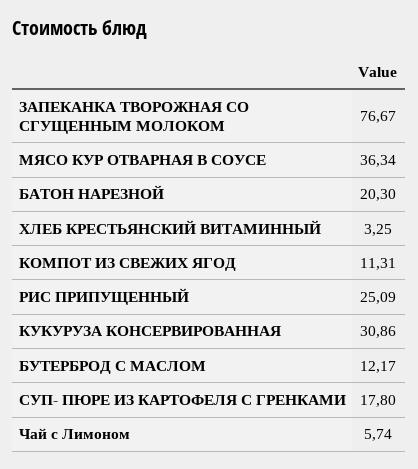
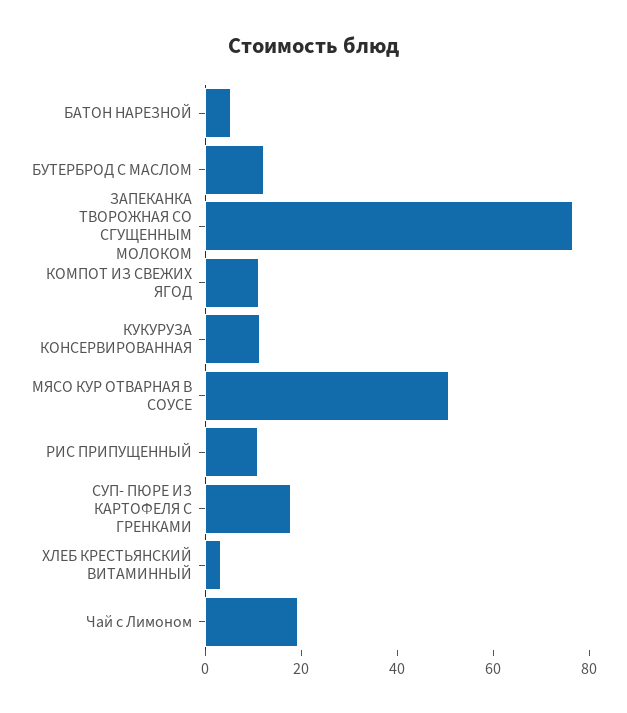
  {
    "ЗАПЕКАНКА ТВОРОЖНАЯ СО СГУЩЕННЫМ МОЛОКОМ": 76.67,
-   "МЯСО КУР ОТВАРНАЯ В СОУСЕ": 36.34,
+   "МЯСО КУР ОТВАРНАЯ В СОУСЕ": 50,
-   "БАТОН НАРЕЗНОЙ": 20.3,
+   "БАТОН НАРЕЗНОЙ": 5,
    "ХЛЕБ КРЕСТЬЯНСКИЙ ВИТАМИННЫЙ": 3.25,
    "КОМПОТ ИЗ СВЕЖИХ ЯГОД": 11.31,
-   "РИС ПРИПУЩЕННЫЙ": 25.09,
+   "РИС ПРИПУЩЕННЫЙ": 10,
-   "КУКУРУЗА КОНСЕРВИРОВАННАЯ": 30.86,
+   "КУКУРУЗА КОНСЕРВИРОВАННАЯ": 10,
    "БУТЕРБРОД С МАСЛОМ": 12.17,
    "СУП- ПЮРЕ ИЗ КАРТОФЕЛЯ С ГРЕНКАМИ": 17.8,
-   "Чай с Лимоном": 5.74
+   "Чай с Лимоном": 20
  }

